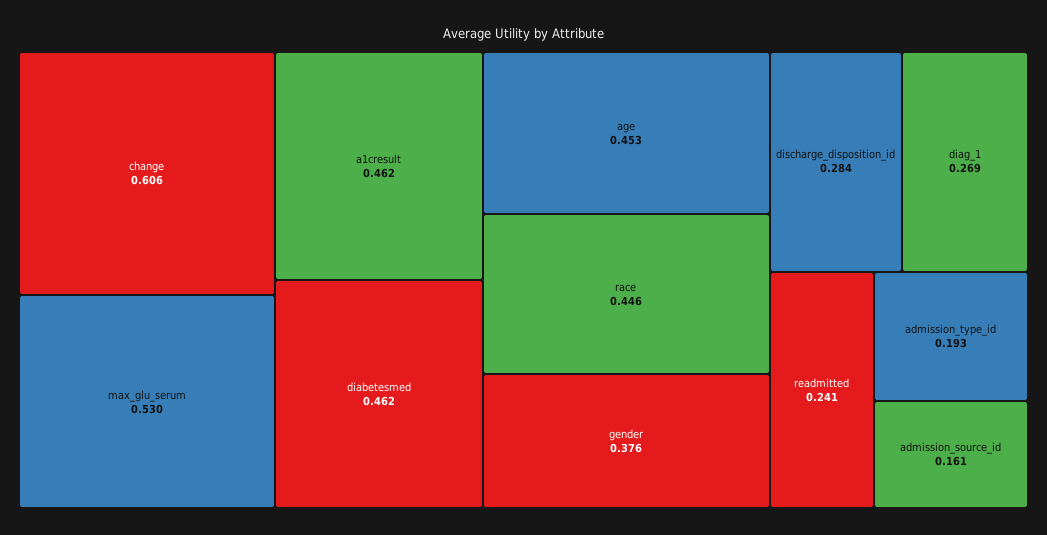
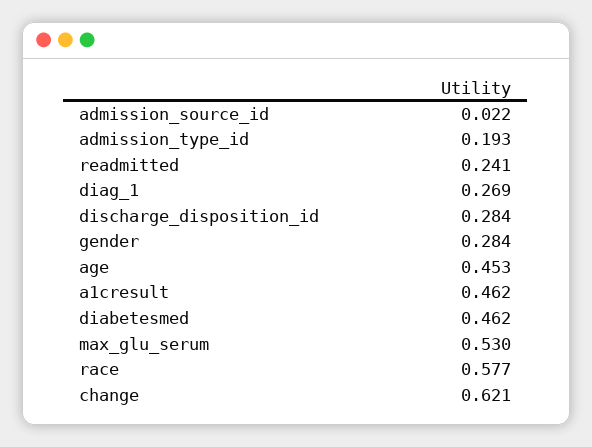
  {
-   "change": 0.606,
+   "change": 0.621,
    "max_glu_serum": 0.53,
    "a1cresult": 0.462,
    "diabetesmed": 0.462,
    "age": 0.453,
-   "race": 0.446,
+   "race": 0.577,
-   "gender": 0.376,
+   "gender": 0.284,
    "discharge_disposition_id": 0.284,
    "diag_1": 0.269,
    "readmitted": 0.241,
    "admission_type_id": 0.193,
-   "admission_source_id": 0.161
+   "admission_source_id": 0.022
  }

